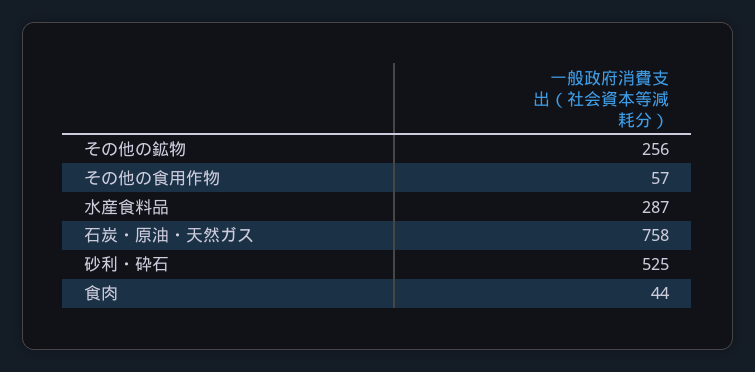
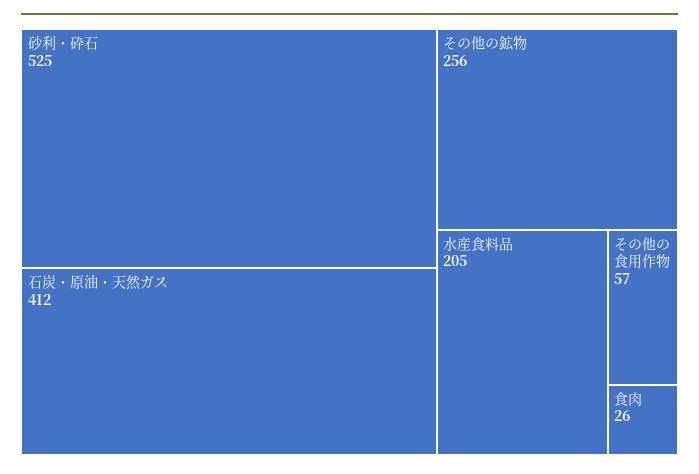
  {
    "その他の鉱物": 256,
    "その他の食用作物": 57,
-   "水産食料品": 287,
+   "水産食料品": 205,
-   "石炭・原油・天然ガス": 758,
+   "石炭・原油・天然ガス": 412,
    "砂利・砕石": 525,
-   "食肉": 44
+   "食肉": 26
  }

